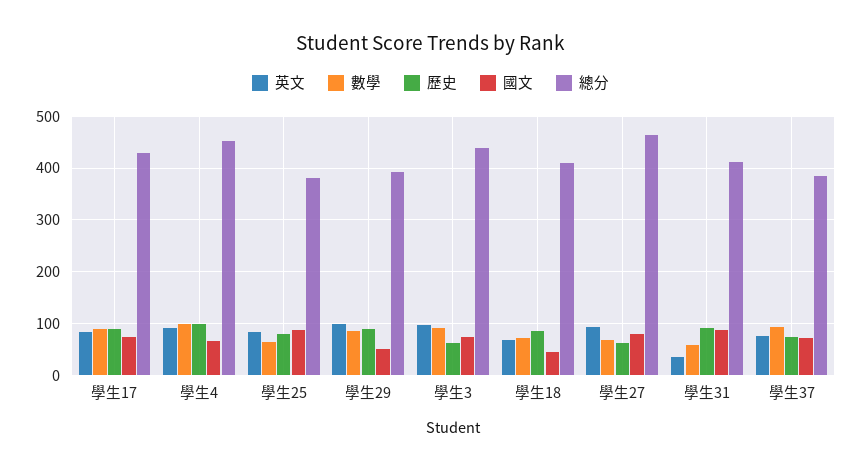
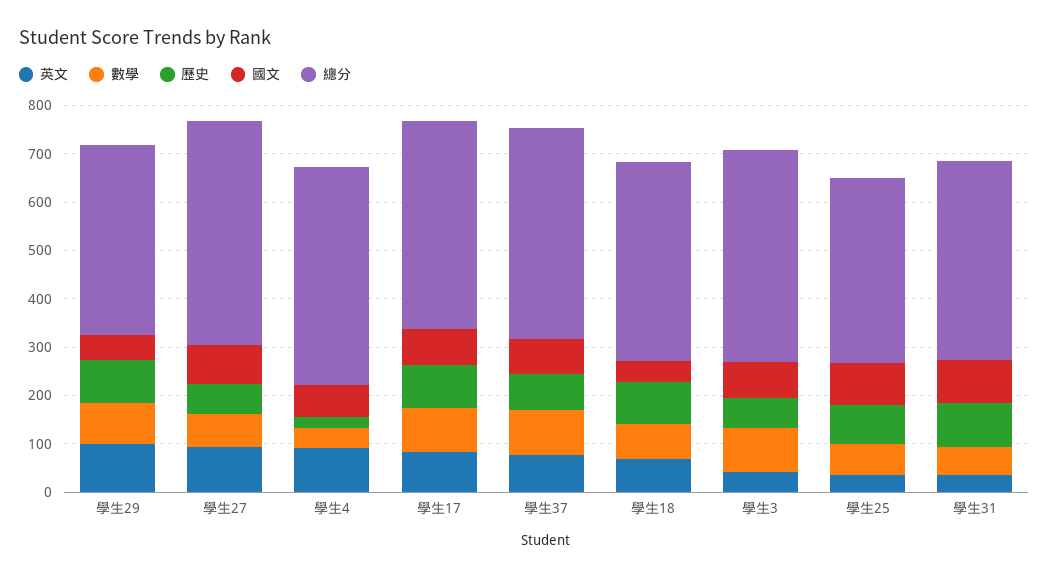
  {
    "英文": {
      "學生17": 80,
      "學生4": 100,
-     "學生25": 80,
+     "學生25": 40,
      "學生29": 100,
-     "學生3": 100,
+     "學生3": 40,
      "學生18": 60,
      "學生27": 100,
      "學生31": 40,
      "學生37": 80
    },
    "數學": {
      "學生17": 100,
-     "學生4": 100,
+     "學生4": 40,
      "學生25": 60,
      "學生29": 80,
      "學生3": 100,
      "學生18": 80,
      "學生27": 60,
      "學生31": 60,
      "學生37": 100
    },
    "歷史": {
      "學生17": 80,
-     "學生4": 100,
+     "學生4": 20,
      "學生25": 80,
      "學生29": 80,
      "學生3": 60,
      "學生18": 80,
      "學生27": 60,
      "學生31": 100,
      "學生37": 80
    },
    "國文": {
      "學生17": 80,
      "學生4": 60,
      "學生25": 80,
      "學生29": 60,
      "學生3": 80,
      "學生18": 40,
      "學生27": 80,
      "學生31": 80,
      "學生37": 80
    },
    "總分": {
      "學生17": 440,
      "學生4": 460,
      "學生25": 380,
      "學生29": 400,
      "學生3": 440,
      "學生18": 420,
      "學生27": 460,
      "學生31": 420,
-     "學生37": 380
+     "學生37": 440
    }
  }

